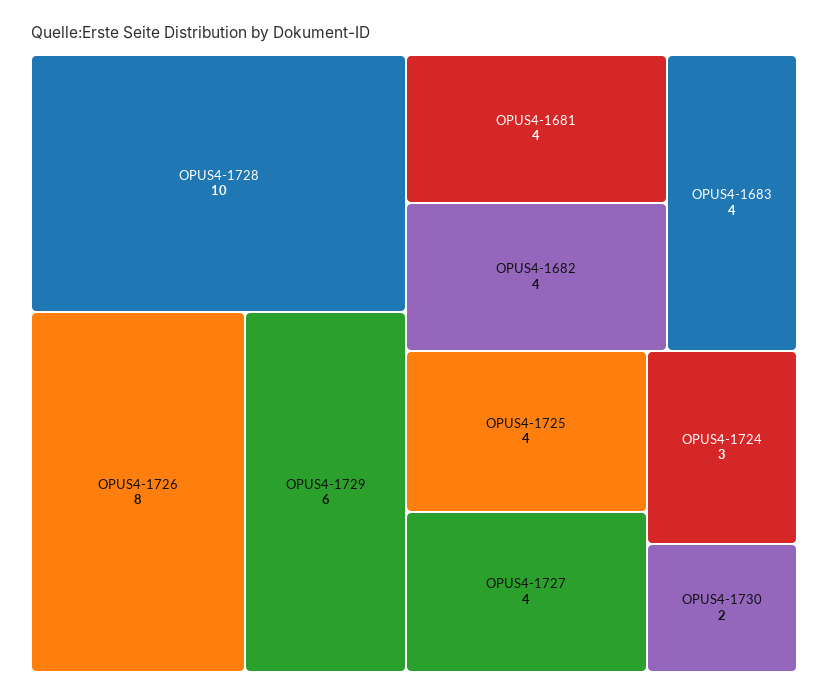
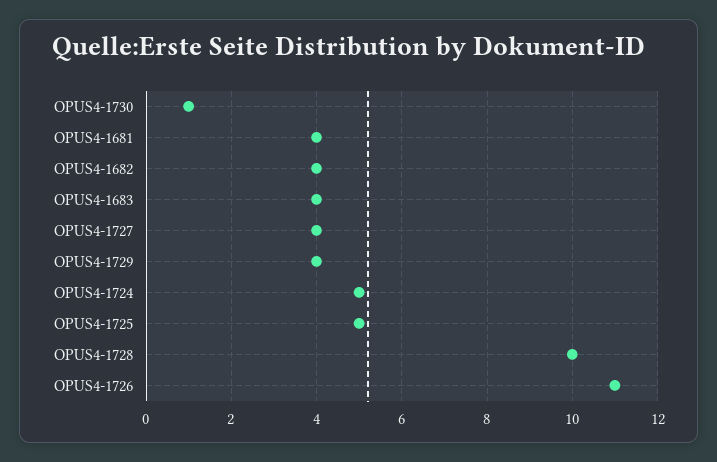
  {
    "OPUS4-1728": 10,
-   "OPUS4-1726": 8,
+   "OPUS4-1726": 11,
-   "OPUS4-1729": 6,
+   "OPUS4-1729": 4,
    "OPUS4-1681": 4,
    "OPUS4-1682": 4,
    "OPUS4-1683": 4,
-   "OPUS4-1725": 4,
+   "OPUS4-1725": 5,
    "OPUS4-1727": 4,
-   "OPUS4-1724": 3,
+   "OPUS4-1724": 5,
-   "OPUS4-1730": 2
+   "OPUS4-1730": 1
  }

